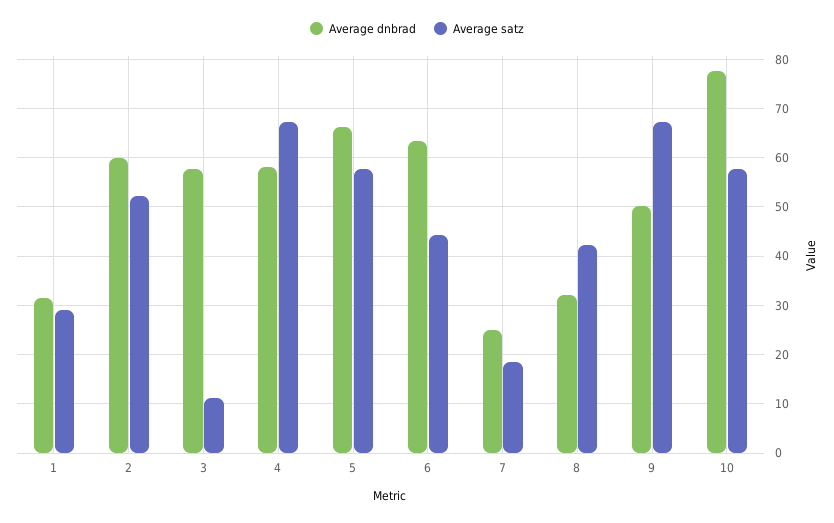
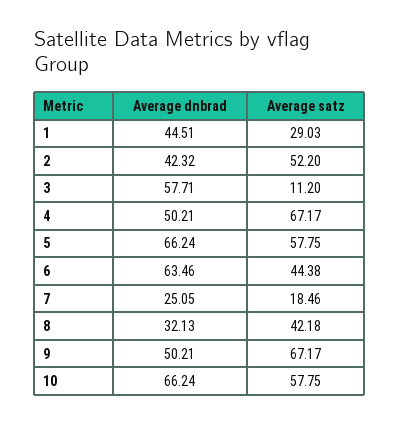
  {
    "Average dnbrad": {
-     "1": 32,
+     "1": 44.51,
-     "2": 60,
+     "2": 42.32,
      "3": 57.71,
-     "4": 58,
+     "4": 50.21,
      "5": 66.24,
      "6": 63.46,
      "7": 25.05,
      "8": 32.13,
      "9": 50.21,
-     "10": 78
+     "10": 66.24
    },
    "Average satz": {
      "1": 29.03,
      "2": 52.2,
      "3": 11.2,
      "4": 67.17,
      "5": 57.75,
      "6": 44.38,
      "7": 18.46,
      "8": 42.18,
      "9": 67.17,
      "10": 57.75
    }
  }

